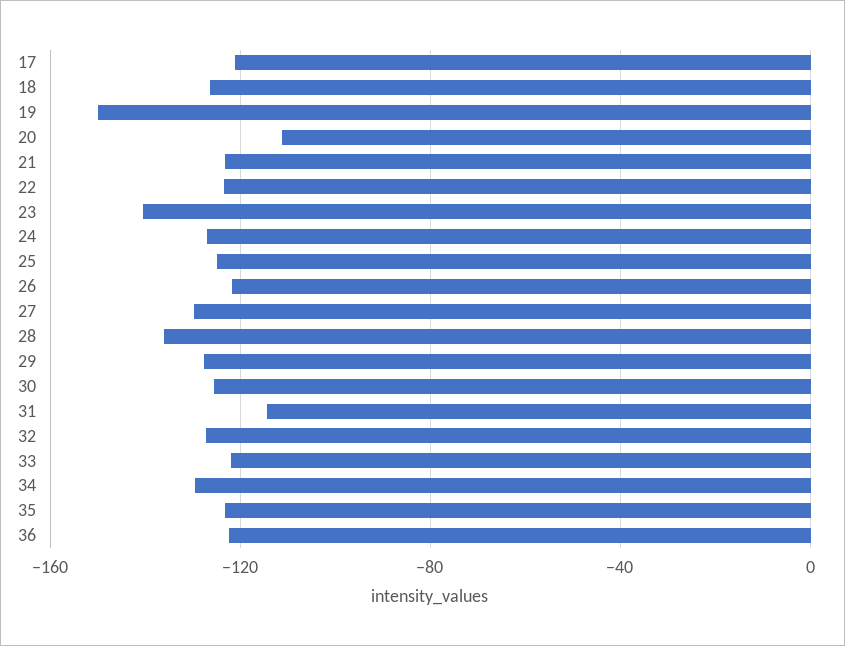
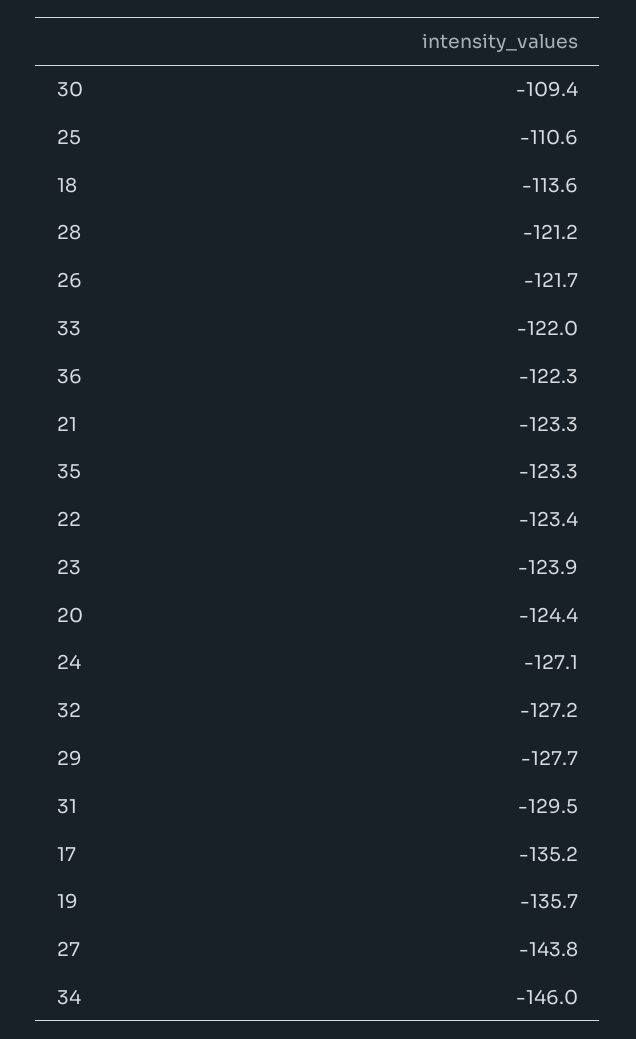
  {
-   "17": -120,
+   "17": -135.2,
-   "18": -125,
+   "18": -113.6,
-   "19": -150,
+   "19": -135.7,
-   "20": -110,
+   "20": -124.4,
    "21": -123.3,
    "22": -123.4,
-   "23": -140,
+   "23": -123.9,
    "24": -127.1,
-   "25": -125,
+   "25": -110.6,
    "26": -121.7,
-   "27": -130,
+   "27": -143.8,
-   "28": -135,
+   "28": -121.2,
    "29": -127.7,
-   "30": -125,
+   "30": -109.4,
-   "31": -115,
+   "31": -129.5,
    "32": -127.2,
    "33": -122,
-   "34": -130,
+   "34": -146,
    "35": -123.3,
    "36": -122.3
  }

